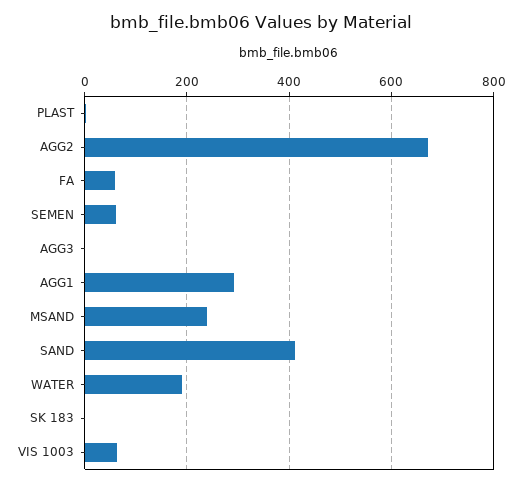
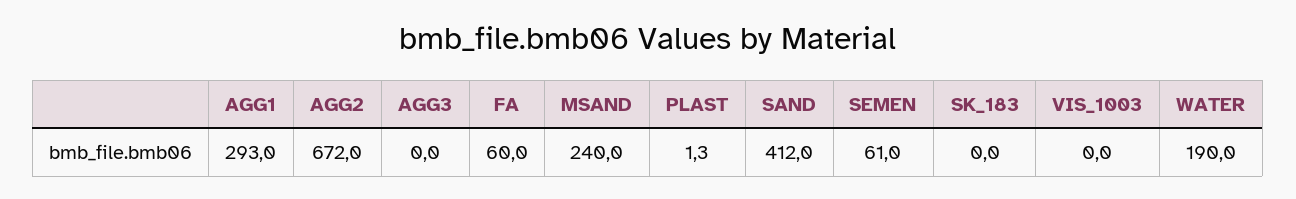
  {
    "PLAST": 1.3,
    "AGG2": 672,
    "FA": 60,
    "SEMEN": 61,
    "AGG3": 0,
    "AGG1": 293,
    "MSAND": 240,
    "SAND": 412,
    "WATER": 190,
    "SK 183": 0,
-   "VIS 1003": 60
+   "VIS 1003": 0
  }

